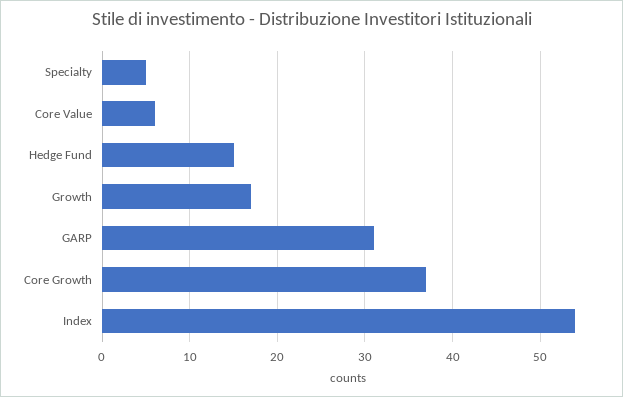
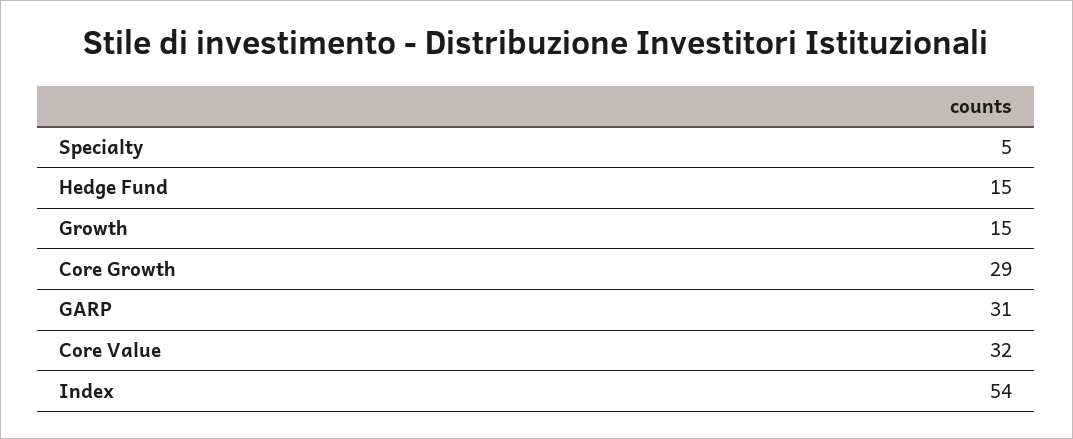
  {
    "Specialty": 5,
-   "Core Value": 6,
+   "Core Value": 32,
    "Hedge Fund": 15,
-   "Growth": 17,
+   "Growth": 15,
    "GARP": 31,
-   "Core Growth": 37,
+   "Core Growth": 29,
    "Index": 54
  }

